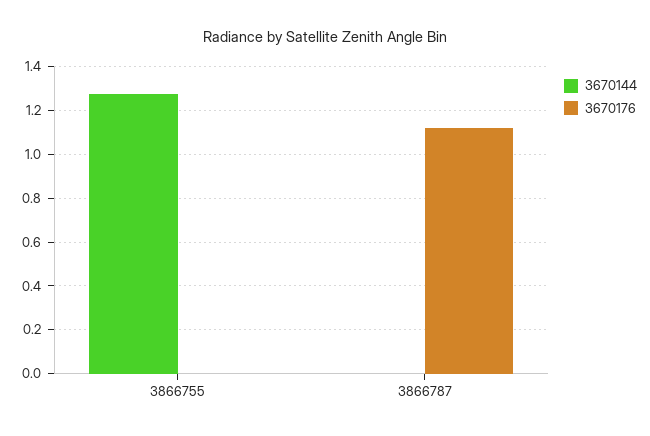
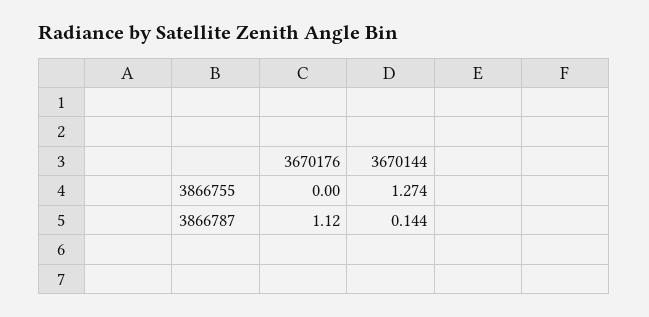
  {
    "3670144": {
      "3866755": 1.274,
-     "3866787": 0
+     "3866787": 0.144
    },
    "3670176": {
      "3866755": 0,
      "3866787": 1.12
    }
  }

